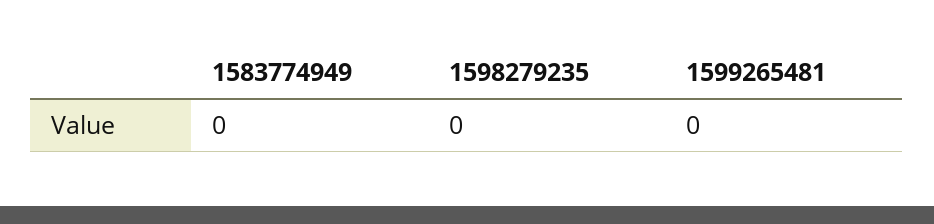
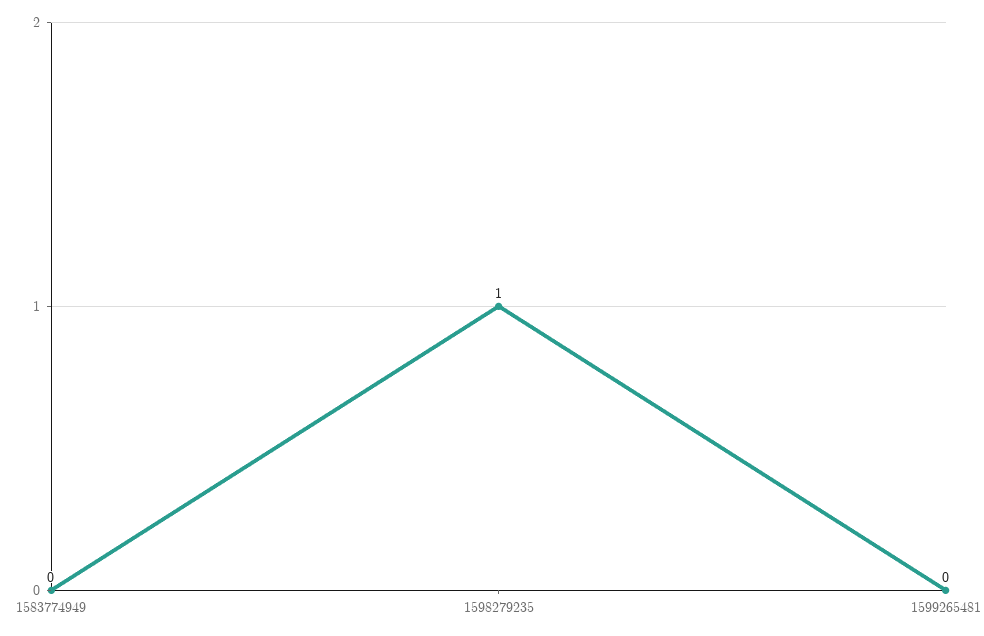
  {
    "1583774949": 0,
-   "1598279235": 0,
+   "1598279235": 1,
    "1599265481": 0
  }

